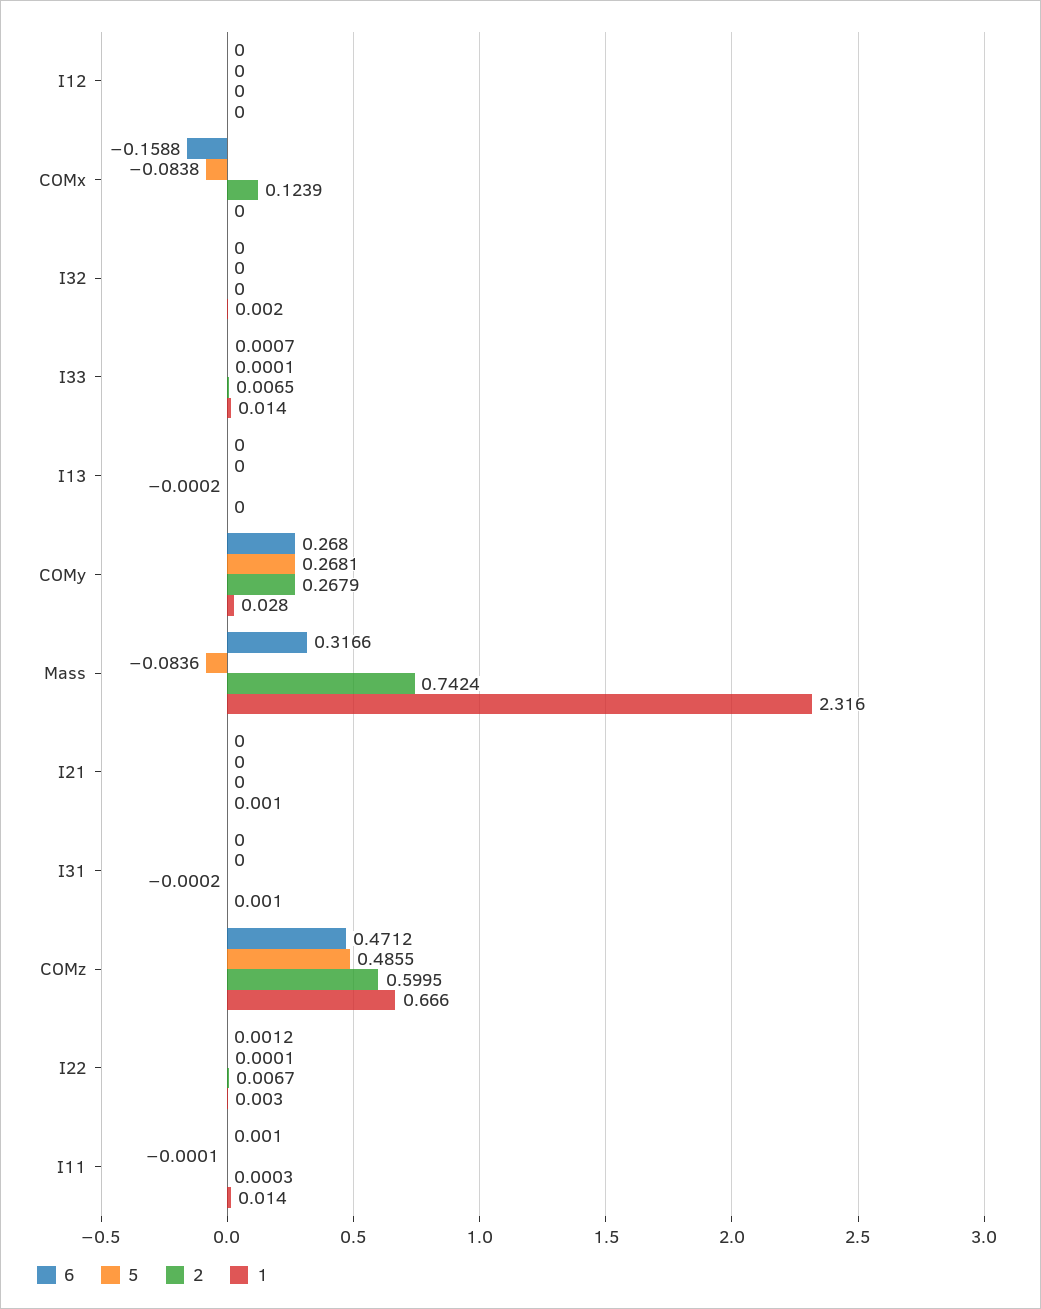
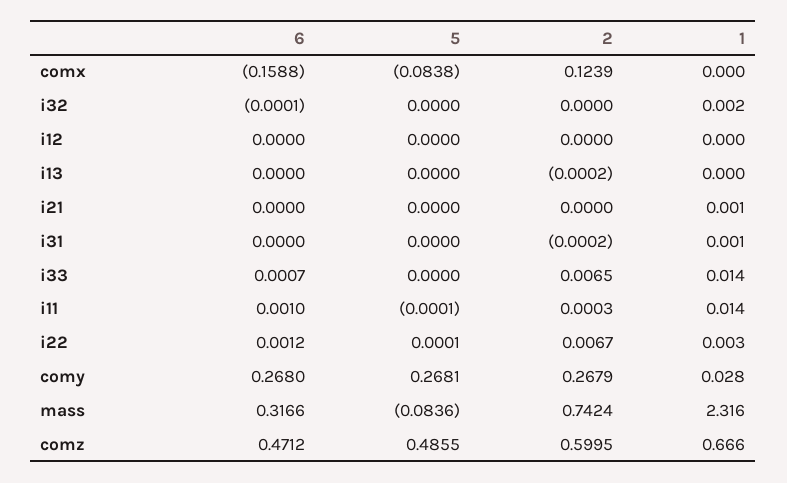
  {
    "6": {
      "I12": 0,
      "COMx": -0.1588,
-     "I32": 0,
+     "I32": -0.0001,
      "I33": 0.0007,
      "I13": 0,
      "COMy": 0.268,
      "Mass": 0.3166,
      "I21": 0,
      "I31": 0,
      "COMz": 0.4712,
      "I22": 0.0012,
      "I11": 0.001
    },
    "5": {
      "I12": 0,
      "COMx": -0.0838,
      "I32": 0,
-     "I33": 0.0001,
+     "I33": 0,
      "I13": 0,
      "COMy": 0.2681,
      "Mass": -0.0836,
      "I21": 0,
      "I31": 0,
      "COMz": 0.4855,
      "I22": 0.0001,
      "I11": -0.0001
    },
    "2": {
      "I12": 0,
      "COMx": 0.1239,
      "I32": 0,
      "I33": 0.0065,
      "I13": -0.0002,
      "COMy": 0.2679,
      "Mass": 0.7424,
      "I21": 0,
      "I31": -0.0002,
      "COMz": 0.5995,
      "I22": 0.0067,
      "I11": 0.0003
    },
    "1": {
      "I12": 0,
      "COMx": 0,
      "I32": 0.002,
      "I33": 0.014,
      "I13": 0,
      "COMy": 0.028,
      "Mass": 2.316,
      "I21": 0.001,
      "I31": 0.001,
      "COMz": 0.666,
      "I22": 0.003,
      "I11": 0.014
    }
  }

